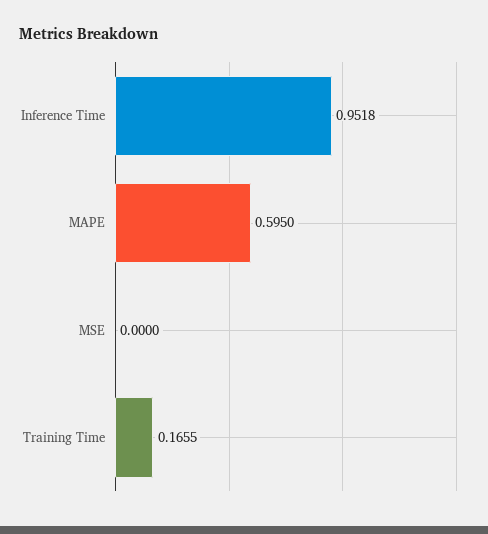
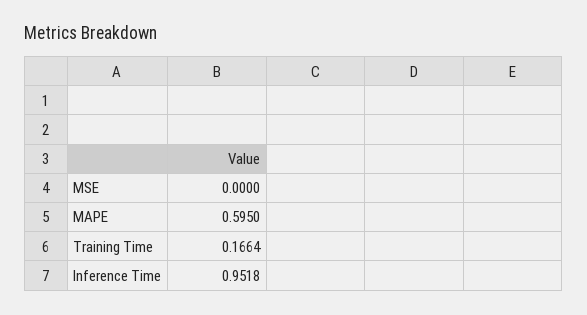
  {
    "Inference Time": 0.9518,
    "MAPE": 0.595,
    "MSE": 0,
-   "Training Time": 0.1655
+   "Training Time": 0.1664
  }

